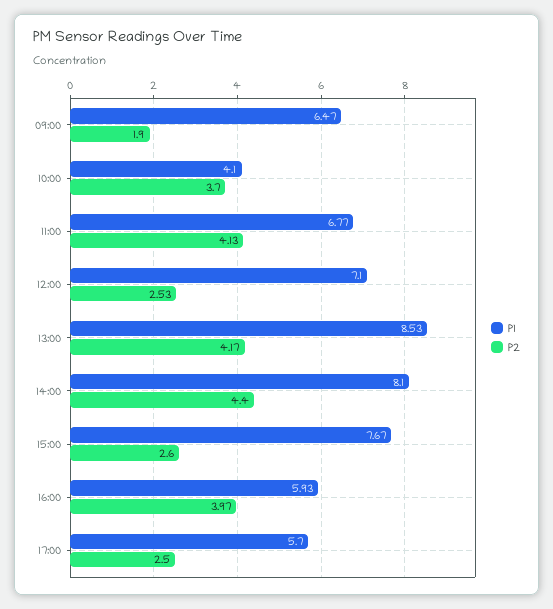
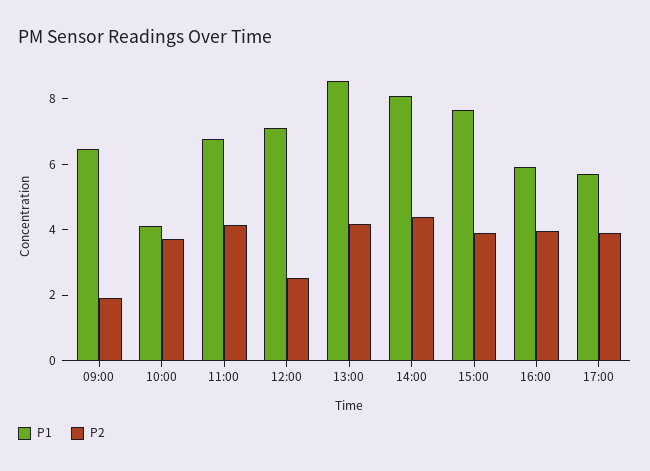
  {
    "P1": {
      "09:00": 6.47,
      "10:00": 4.1,
      "11:00": 6.77,
      "12:00": 7.1,
      "13:00": 8.53,
      "14:00": 8.1,
      "15:00": 7.67,
      "16:00": 5.93,
      "17:00": 5.7
    },
    "P2": {
      "09:00": 1.9,
      "10:00": 3.7,
      "11:00": 4.13,
      "12:00": 2.53,
      "13:00": 4.17,
      "14:00": 4.4,
-     "15:00": 2.6,
+     "15:00": 4,
      "16:00": 3.97,
-     "17:00": 2.5
+     "17:00": 4
    }
  }

